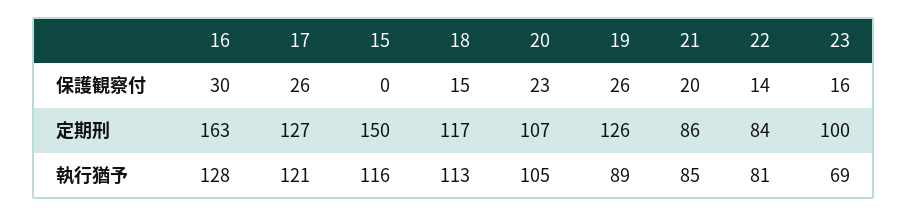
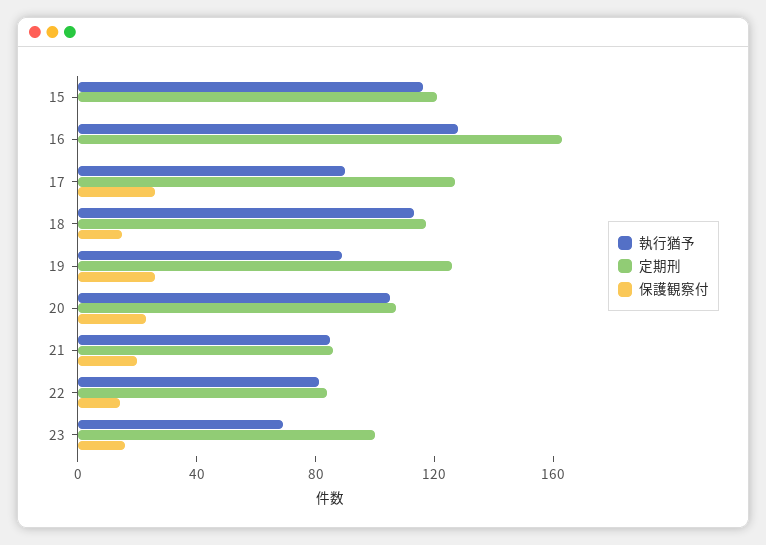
  {
    "保護観察付": {
-     "16": 30,
+     "16": 0,
      "17": 26,
      "15": 0,
      "18": 15,
      "20": 23,
      "19": 26,
      "21": 20,
      "22": 14,
      "23": 16
    },
    "定期刑": {
      "16": 163,
      "17": 127,
-     "15": 150,
+     "15": 120,
      "18": 117,
      "20": 107,
      "19": 126,
      "21": 86,
      "22": 84,
      "23": 100
    },
    "執行猶予": {
      "16": 128,
-     "17": 121,
+     "17": 90,
      "15": 116,
      "18": 113,
      "20": 105,
      "19": 89,
      "21": 85,
      "22": 81,
      "23": 69
    }
  }

